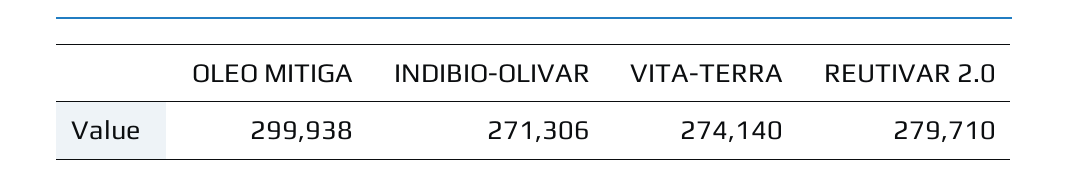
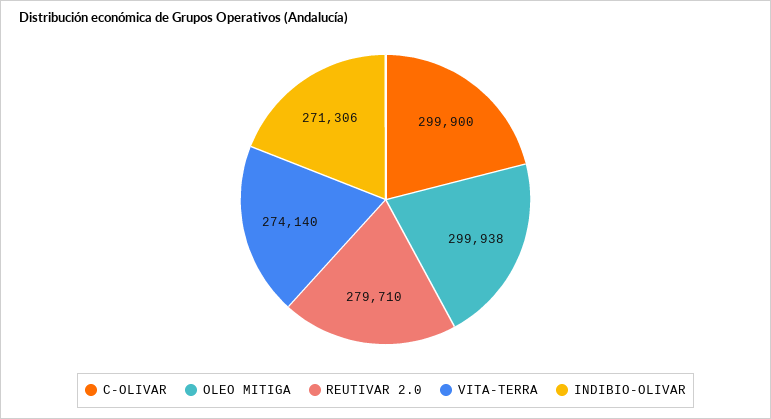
  {
    "OLEO MITIGA": 299938,
    "INDIBIO-OLIVAR": 271306,
    "VITA-TERRA": 274140,
-   "REUTIVAR 2.0": 279710
+   "REUTIVAR 2.0": 279710,
+   "C-OLIVAR": 299900
  }

